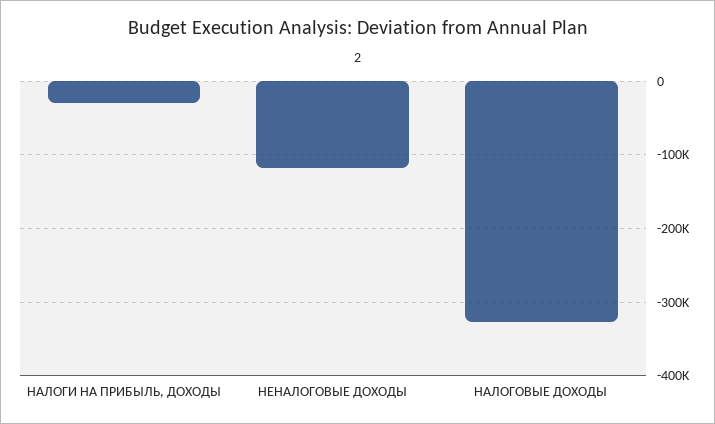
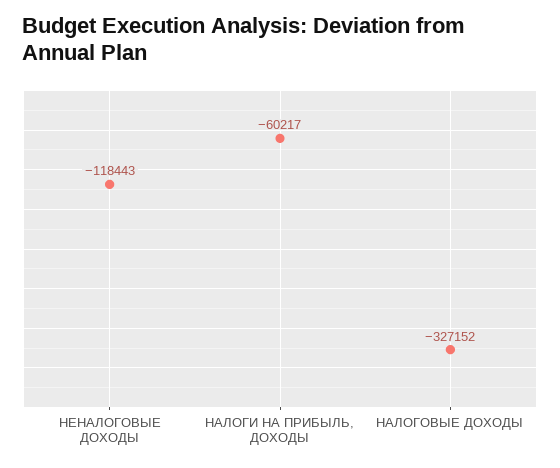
  {
-   "НАЛОГИ НА ПРИБЫЛЬ, ДОХОДЫ": -30000,
+   "НАЛОГИ НА ПРИБЫЛЬ, ДОХОДЫ": -60217,
    "НЕНАЛОГОВЫЕ ДОХОДЫ": -118443,
    "НАЛОГОВЫЕ ДОХОДЫ": -327152
  }

